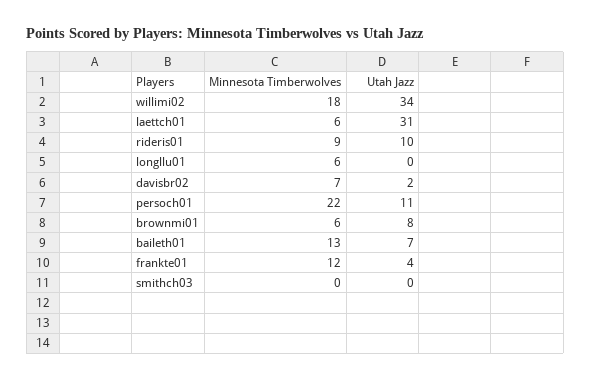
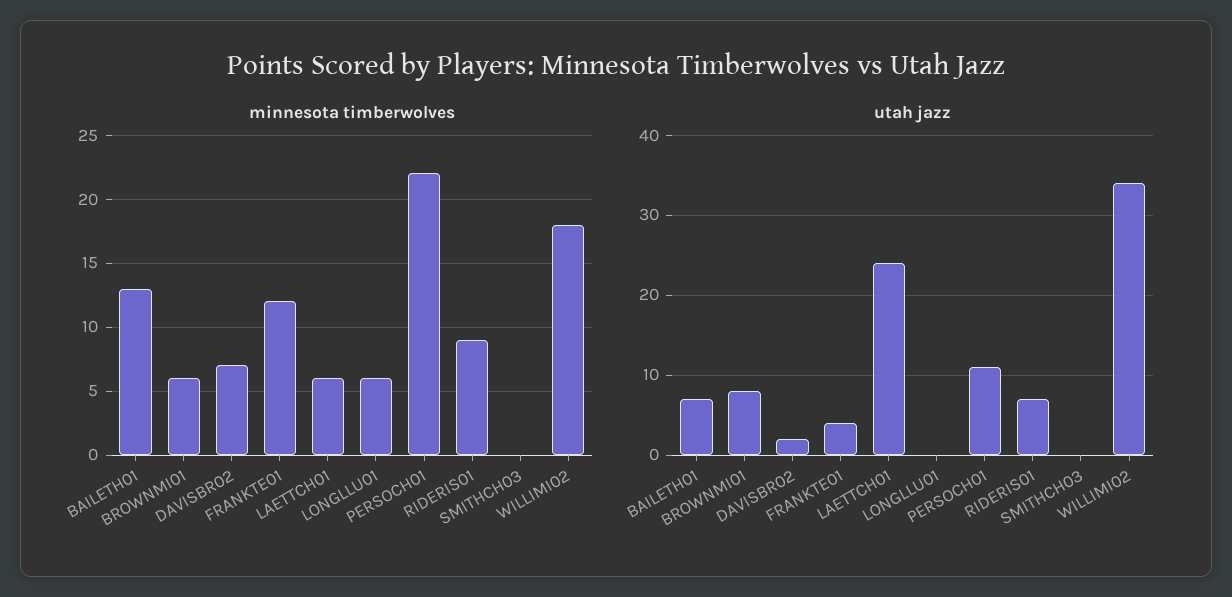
  {
    "Minnesota Timberwolves": {
      "willimi02": 18,
      "laettch01": 6,
      "rideris01": 9,
      "longllu01": 6,
      "davisbr02": 7,
      "persoch01": 22,
      "brownmi01": 6,
      "baileth01": 13,
      "frankte01": 12,
      "smithch03": 0
    },
    "Utah Jazz": {
      "willimi02": 34,
-     "laettch01": 31,
+     "laettch01": 24,
-     "rideris01": 10,
+     "rideris01": 7,
      "longllu01": 0,
      "davisbr02": 2,
      "persoch01": 11,
      "brownmi01": 8,
      "baileth01": 7,
      "frankte01": 4,
      "smithch03": 0
    }
  }

